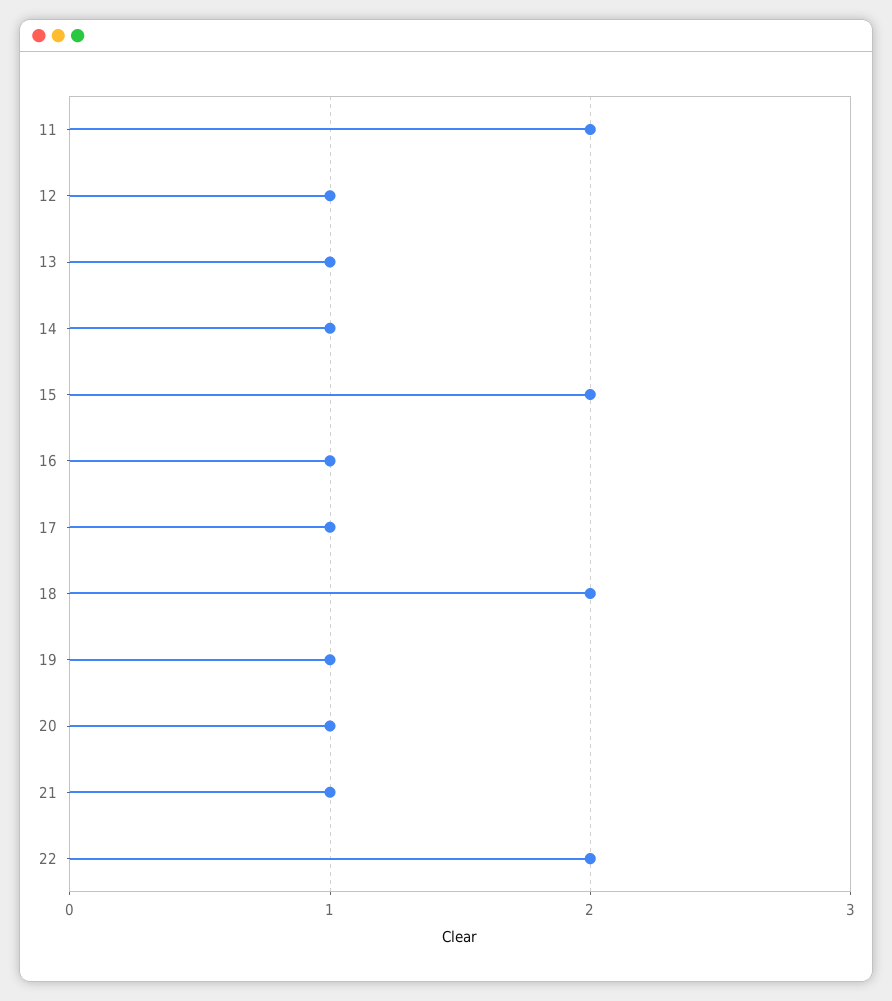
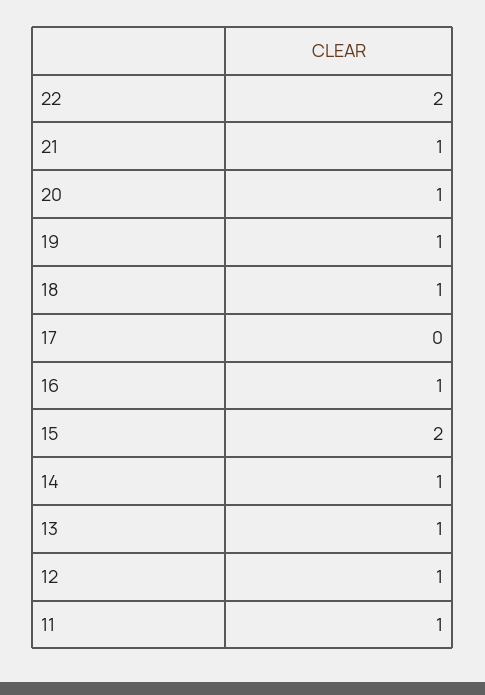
  {
-   "11": 2,
+   "11": 1,
    "12": 1,
    "13": 1,
    "14": 1,
    "15": 2,
    "16": 1,
-   "17": 1,
+   "17": 0,
-   "18": 2,
+   "18": 1,
    "19": 1,
    "20": 1,
    "21": 1,
    "22": 2
  }

